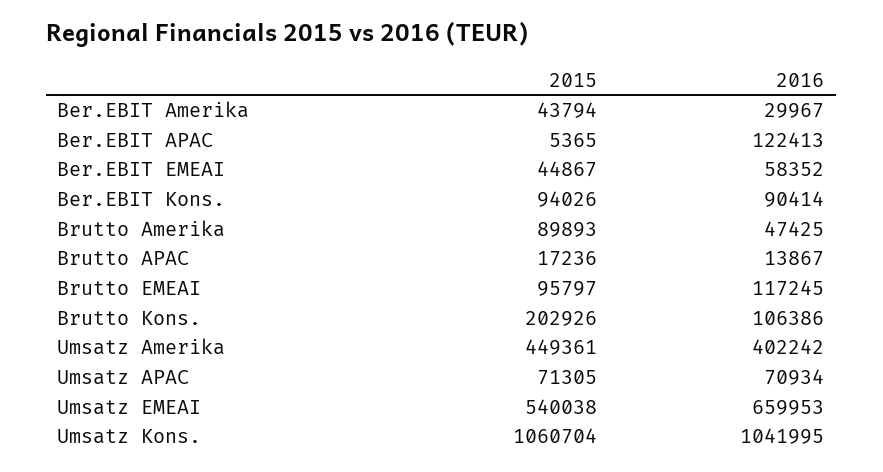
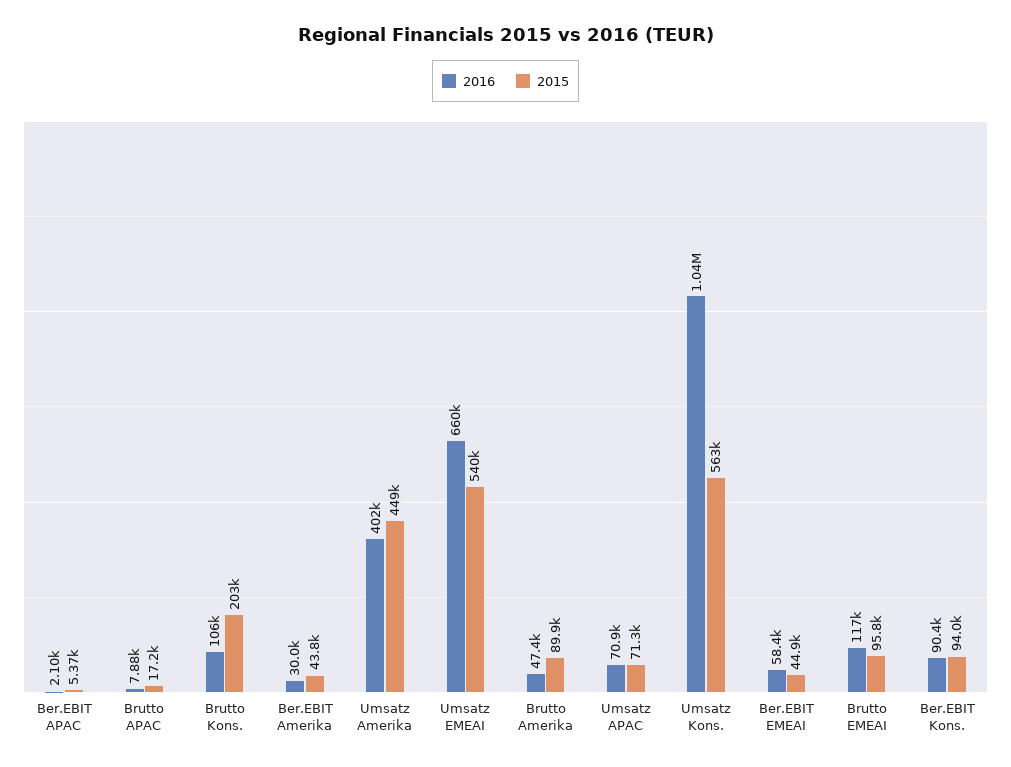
  {
    "2015": {
      "Ber.EBIT Amerika": 43794,
      "Ber.EBIT APAC": 5365,
      "Ber.EBIT EMEAI": 44867,
      "Ber.EBIT Kons.": 94026,
      "Brutto Amerika": 89893,
      "Brutto APAC": 17236,
      "Brutto EMEAI": 95797,
      "Brutto Kons.": 202926,
      "Umsatz Amerika": 449361,
      "Umsatz APAC": 71305,
      "Umsatz EMEAI": 540038,
-     "Umsatz Kons.": 1060704
+     "Umsatz Kons.": 563000
    },
    "2016": {
      "Ber.EBIT Amerika": 29967,
-     "Ber.EBIT APAC": 122413,
+     "Ber.EBIT APAC": 2100,
      "Ber.EBIT EMEAI": 58352,
      "Ber.EBIT Kons.": 90414,
      "Brutto Amerika": 47425,
-     "Brutto APAC": 13867,
+     "Brutto APAC": 7880,
      "Brutto EMEAI": 117245,
      "Brutto Kons.": 106386,
      "Umsatz Amerika": 402242,
      "Umsatz APAC": 70934,
      "Umsatz EMEAI": 659953,
      "Umsatz Kons.": 1041995
    }
  }

